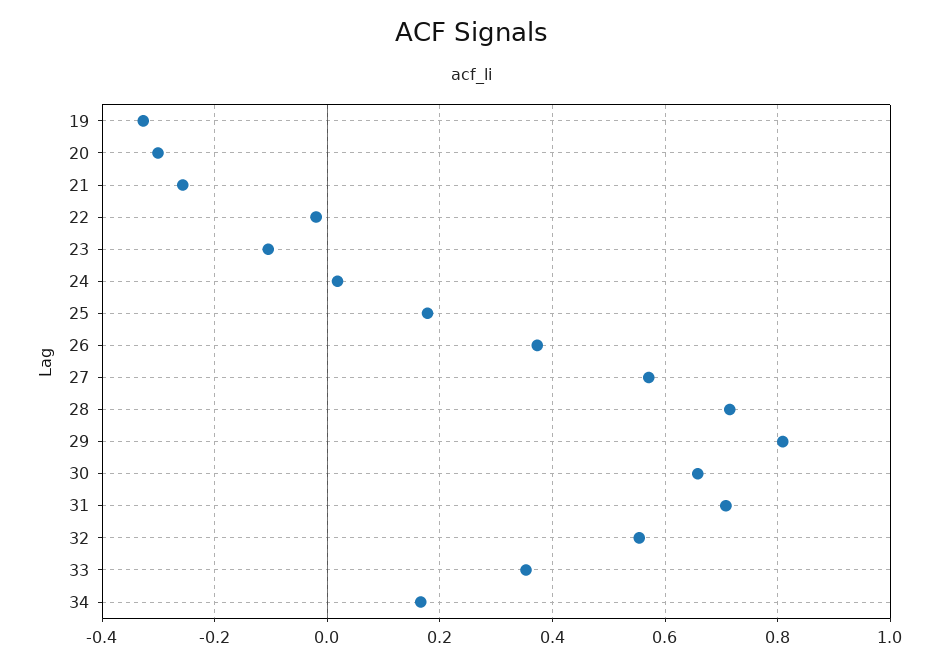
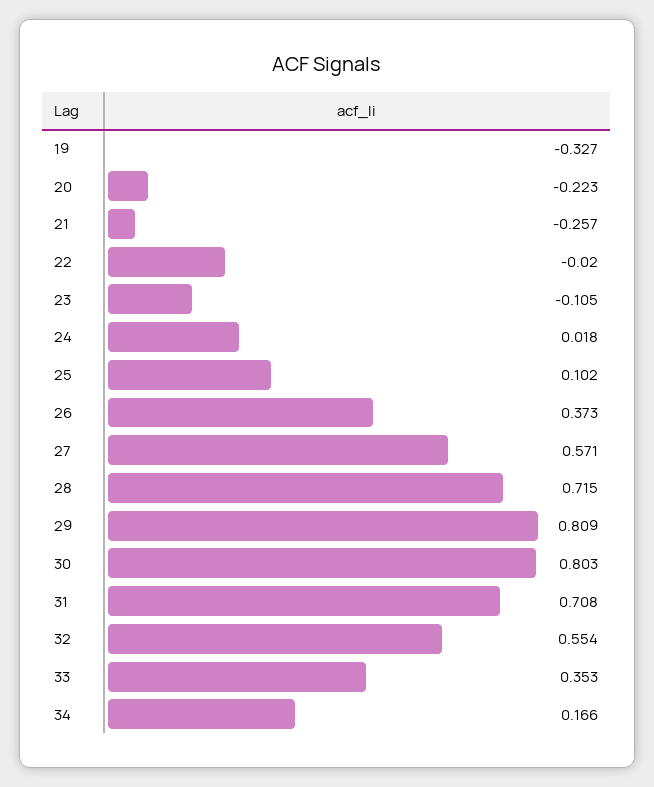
  {
    "19": -0.327,
-   "20": -0.3,
+   "20": -0.223,
    "21": -0.257,
    "22": -0.02,
    "23": -0.105,
    "24": 0.018,
-   "25": 0.18,
+   "25": 0.102,
    "26": 0.373,
    "27": 0.571,
    "28": 0.715,
    "29": 0.809,
-   "30": 0.66,
+   "30": 0.803,
    "31": 0.708,
    "32": 0.554,
    "33": 0.353,
    "34": 0.166
  }

